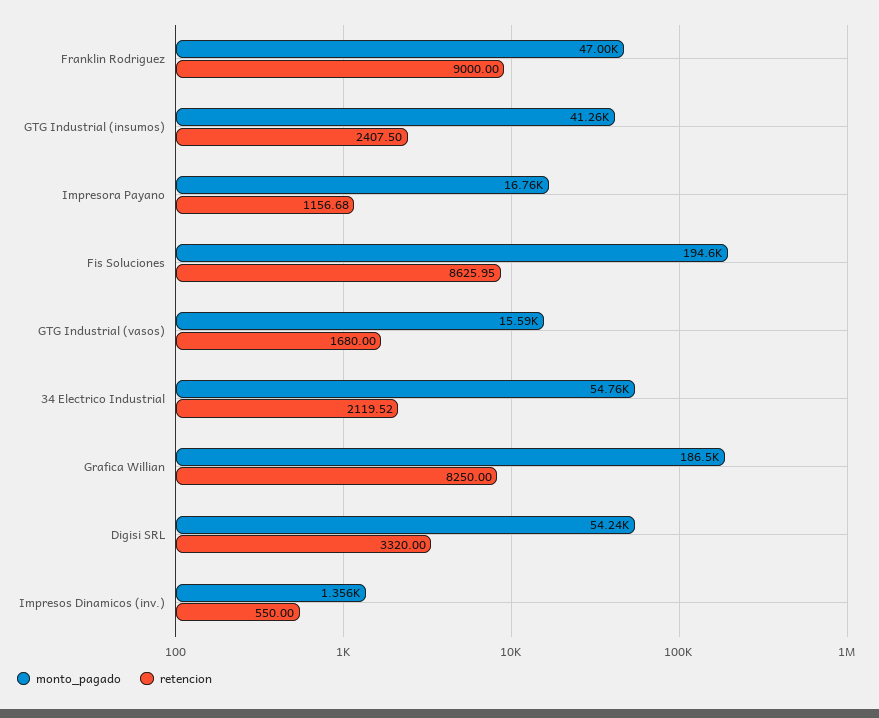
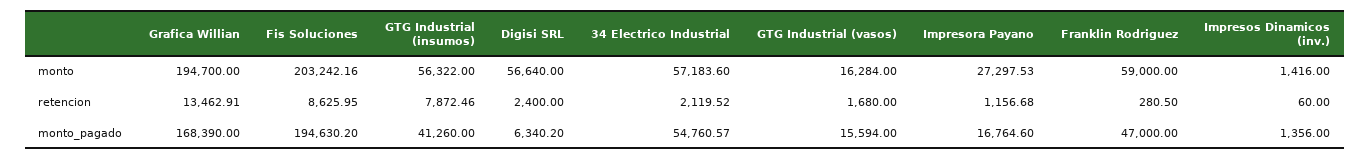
  {
    "monto_pagado": {
      "Franklin Rodriguez": 47000,
      "GTG Industrial (insumos)": 41260,
      "Impresora Payano": 16764.6,
      "Fis Soluciones": 194630.2,
      "GTG Industrial (vasos)": 15594,
      "34 Electrico Industrial": 54760.57,
-     "Grafica Willian": 186500,
+     "Grafica Willian": 168390,
-     "Digisi SRL": 54240,
+     "Digisi SRL": 6340.2,
      "Impresos Dinamicos (inv.)": 1356
    },
    "retencion": {
-     "Franklin Rodriguez": 9000,
+     "Franklin Rodriguez": 280.5,
-     "GTG Industrial (insumos)": 2407.5,
+     "GTG Industrial (insumos)": 7872.46,
      "Impresora Payano": 1156.68,
      "Fis Soluciones": 8625.95,
      "GTG Industrial (vasos)": 1680,
      "34 Electrico Industrial": 2119.52,
-     "Grafica Willian": 8250,
+     "Grafica Willian": 13462.91,
-     "Digisi SRL": 3320,
+     "Digisi SRL": 2400,
-     "Impresos Dinamicos (inv.)": 550
+     "Impresos Dinamicos (inv.)": 60
-   }
+   },
+   "monto": {
+     "Grafica Willian": 194700,
+     "Fis Soluciones": 203242.16,
+     "GTG Industrial (insumos)": 56322,
+     "Digisi SRL": 56640,
+     "34 Electrico Industrial": 57183.6,
+     "GTG Industrial (vasos)": 16284,
+     "Impresora Payano": 27297.53,
+     "Franklin Rodriguez": 59000,
+     "Impresos Dinamicos (inv.)": 1416
+   }
  }

